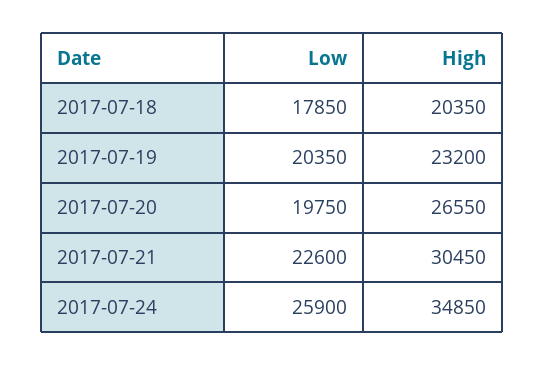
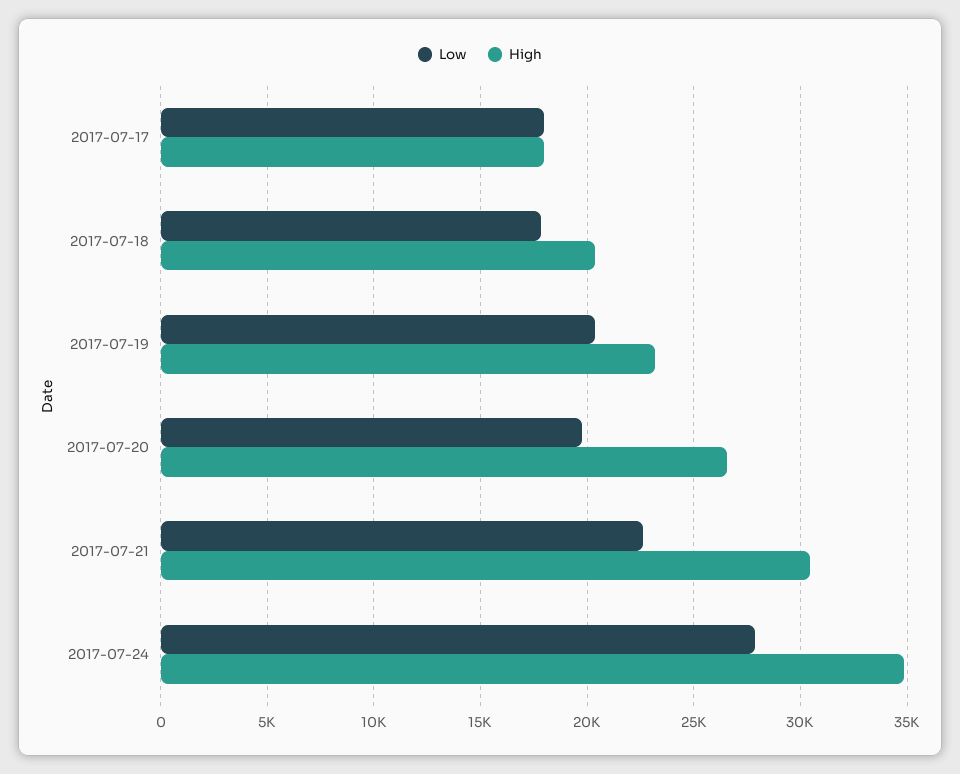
  {
    "Low": {
      "2017-07-18": 17850,
      "2017-07-19": 20350,
      "2017-07-20": 19750,
      "2017-07-21": 22600,
-     "2017-07-24": 25900
+     "2017-07-24": 28000,
+     "2017-07-17": 18000
    },
    "High": {
      "2017-07-18": 20350,
      "2017-07-19": 23200,
      "2017-07-20": 26550,
      "2017-07-21": 30450,
-     "2017-07-24": 34850
+     "2017-07-24": 34850,
+     "2017-07-17": 18000
    }
  }

